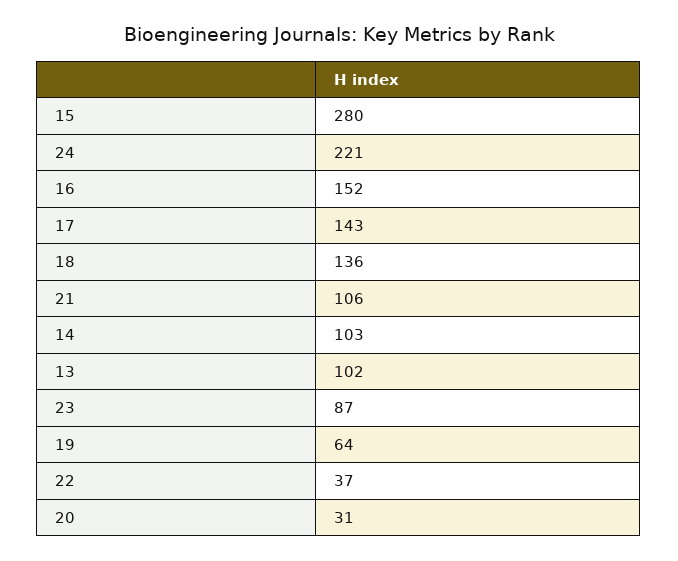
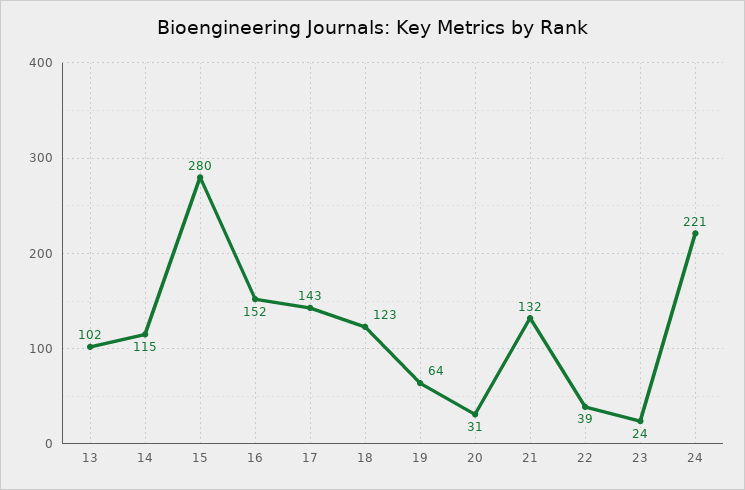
  {
    "15": 280,
    "24": 221,
    "16": 152,
    "17": 143,
-   "18": 136,
+   "18": 123,
-   "21": 106,
+   "21": 132,
-   "14": 103,
+   "14": 115,
    "13": 102,
-   "23": 87,
+   "23": 24,
    "19": 64,
-   "22": 37,
+   "22": 39,
    "20": 31
  }

